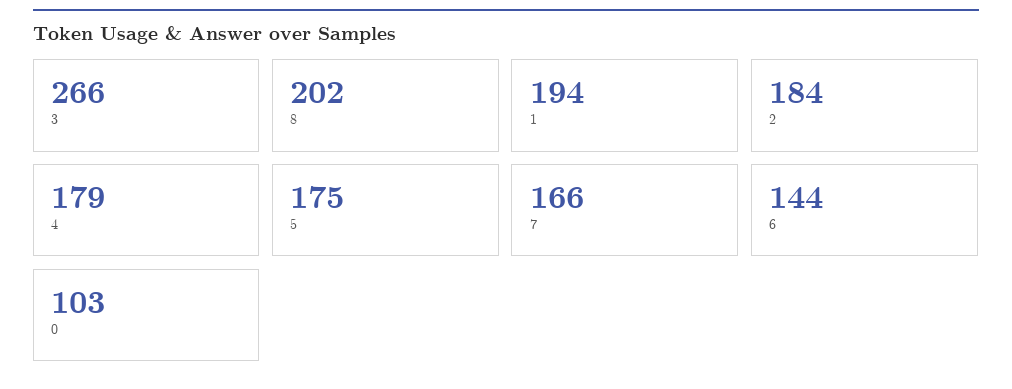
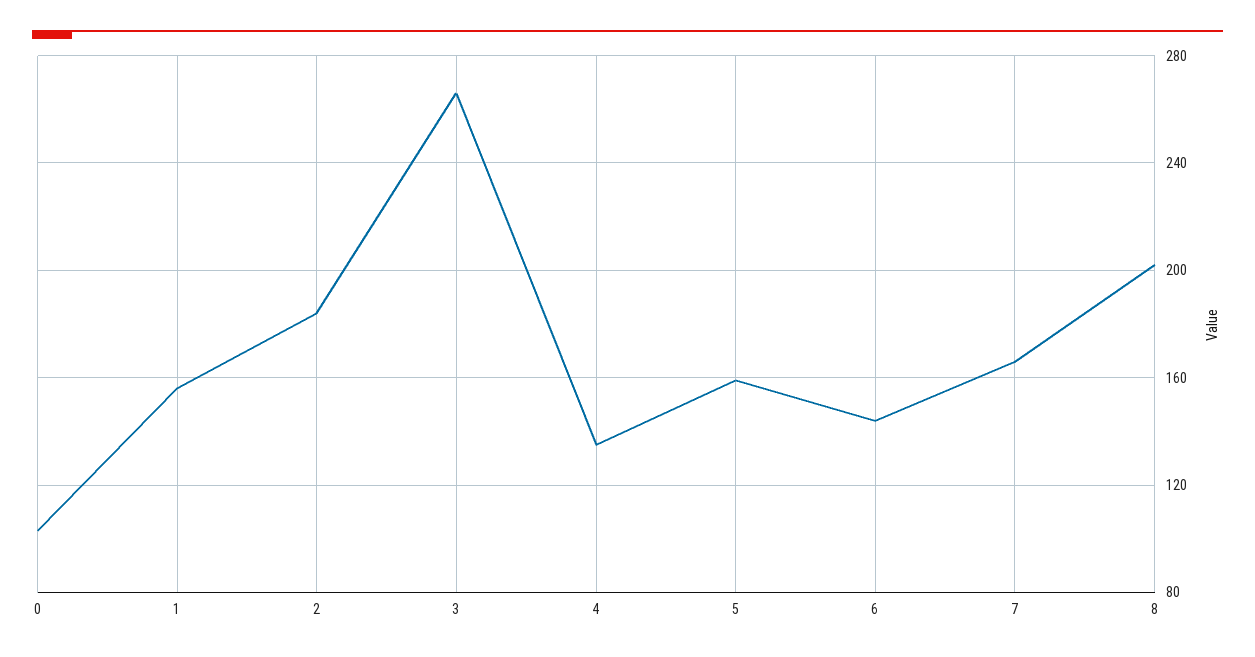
  {
    "3": 266,
    "8": 202,
-   "1": 194,
+   "1": 155,
    "2": 184,
-   "4": 179,
+   "4": 135,
-   "5": 175,
+   "5": 160,
    "7": 166,
    "6": 144,
    "0": 103
  }

